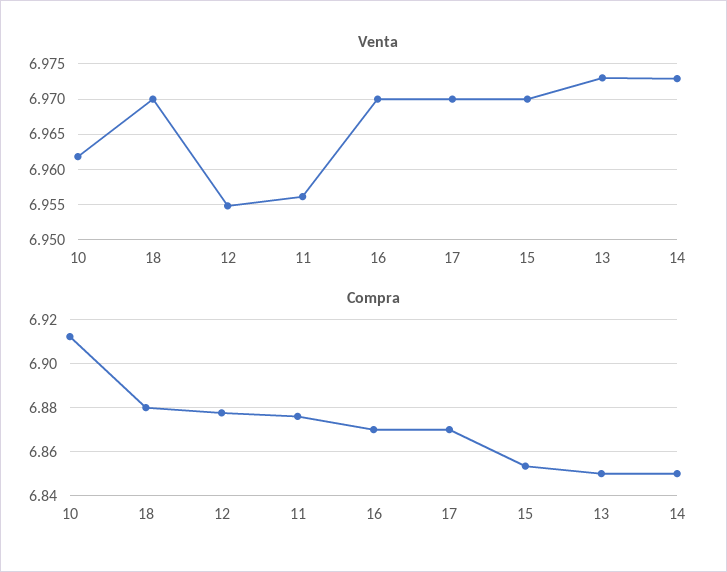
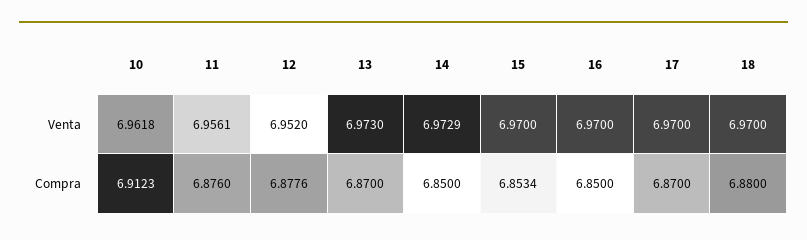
  {
    "Venta": {
      "10": 6.9618,
      "18": 6.97,
-     "12": 6.955,
+     "12": 6.952,
      "11": 6.9561,
      "16": 6.97,
      "17": 6.97,
      "15": 6.97,
      "13": 6.973,
      "14": 6.9729
    },
    "Compra": {
      "10": 6.9123,
      "18": 6.88,
      "12": 6.8776,
      "11": 6.876,
-     "16": 6.87,
+     "16": 6.85,
      "17": 6.87,
      "15": 6.8534,
-     "13": 6.85,
+     "13": 6.87,
      "14": 6.85
    }
  }

